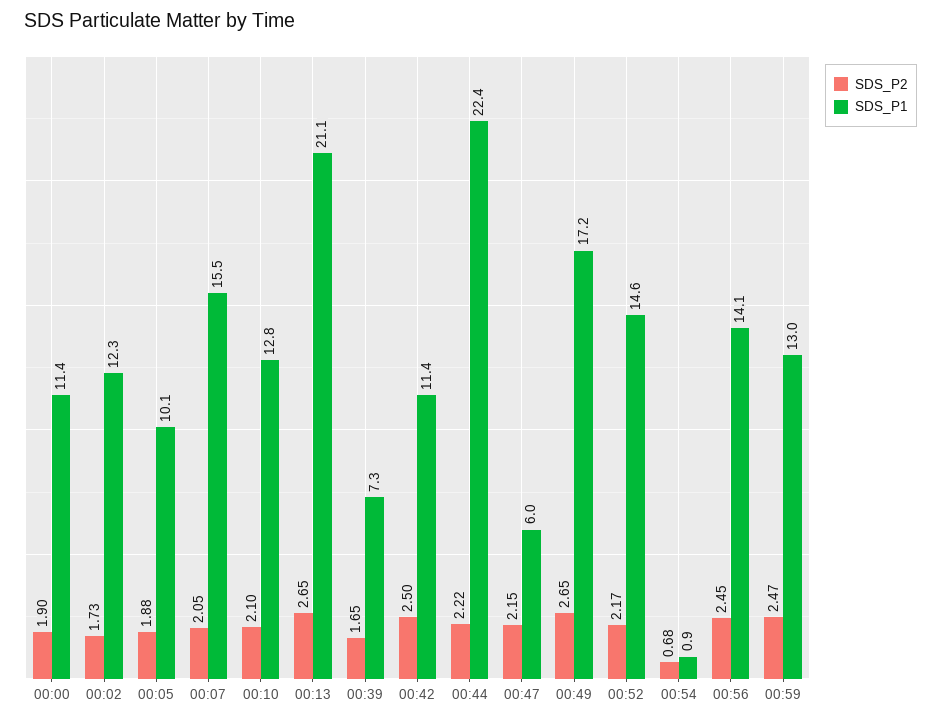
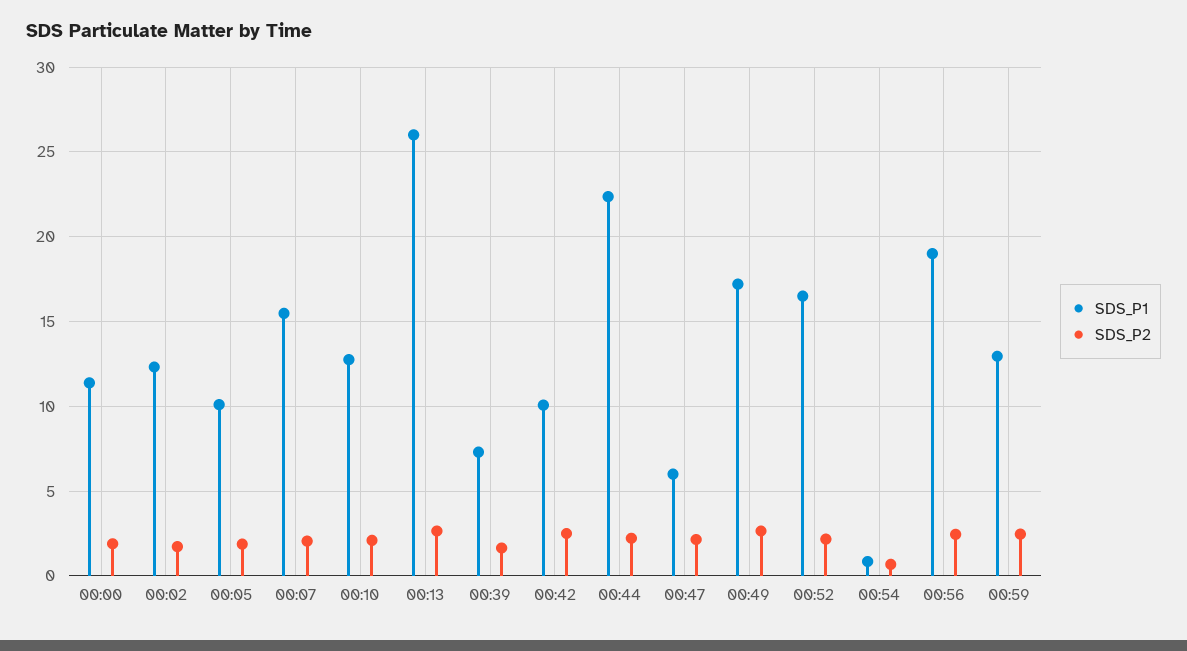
  {
    "SDS_P2": {
      "00:00": 1.9,
      "00:02": 1.73,
      "00:05": 1.88,
      "00:07": 2.05,
      "00:10": 2.1,
      "00:13": 2.65,
      "00:39": 1.65,
      "00:42": 2.5,
      "00:44": 2.22,
      "00:47": 2.15,
      "00:49": 2.65,
      "00:52": 2.17,
      "00:54": 0.68,
      "00:56": 2.45,
      "00:59": 2.47
    },
    "SDS_P1": {
      "00:00": 11.4,
      "00:02": 12.3,
      "00:05": 10.1,
      "00:07": 15.5,
      "00:10": 12.8,
-     "00:13": 21.1,
+     "00:13": 26,
      "00:39": 7.3,
-     "00:42": 11.4,
+     "00:42": 10,
      "00:44": 22.4,
      "00:47": 6,
      "00:49": 17.2,
-     "00:52": 14.6,
+     "00:52": 16.5,
      "00:54": 0.9,
-     "00:56": 14.1,
+     "00:56": 19,
      "00:59": 13
    }
  }

